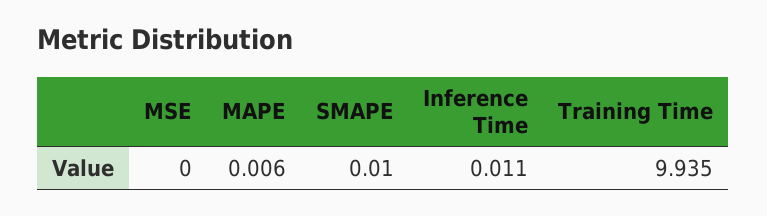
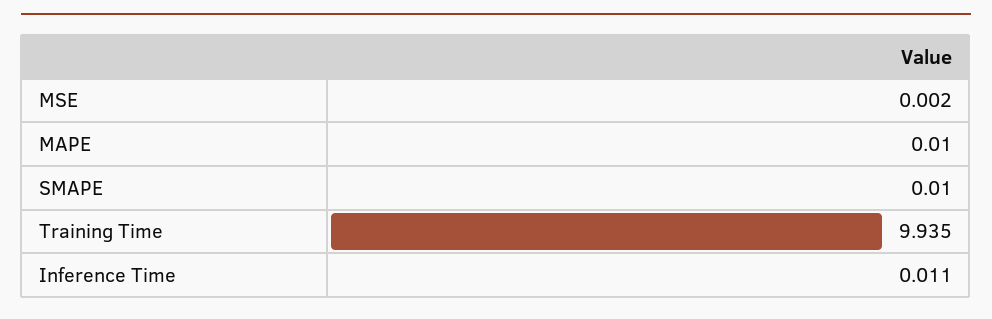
  {
-   "MSE": 0,
+   "MSE": 0.002,
-   "MAPE": 0.006,
+   "MAPE": 0.01,
    "SMAPE": 0.01,
    "Inference Time": 0.011,
    "Training Time": 9.935
  }

